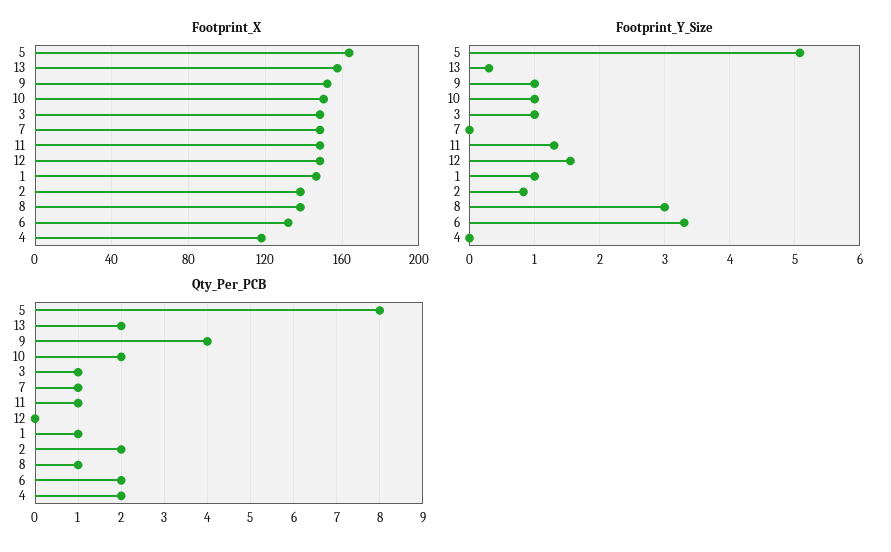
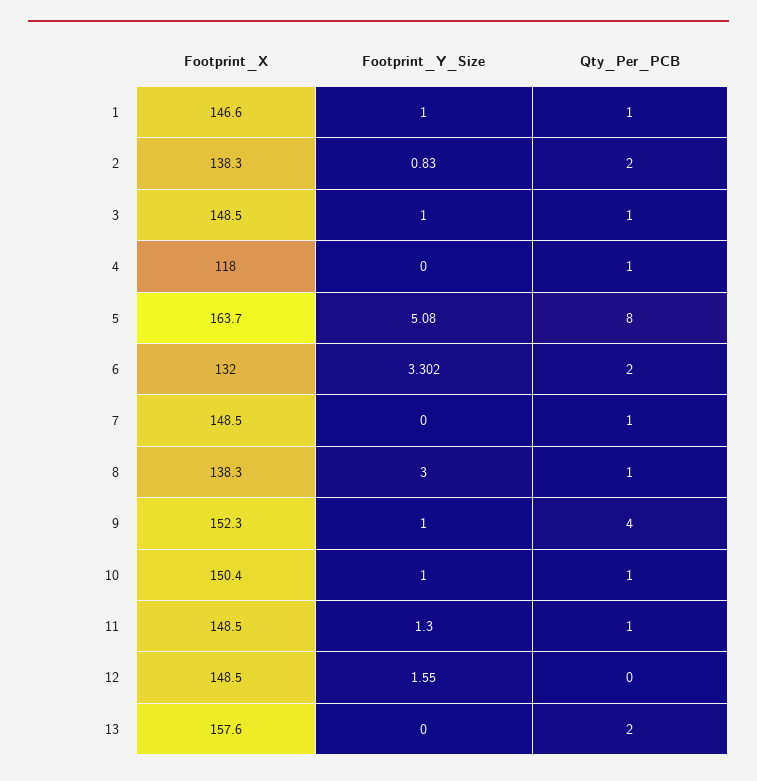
  {
    "Footprint_X": {
      "5": 163.7,
      "13": 157.6,
      "9": 152.3,
      "10": 150.4,
      "3": 148.5,
      "7": 148.5,
      "11": 148.5,
      "12": 148.5,
      "1": 146.6,
      "2": 138.3,
      "8": 138.3,
      "6": 132,
      "4": 118
    },
    "Footprint_Y_Size": {
      "5": 5.08,
-     "13": 0.3,
+     "13": 0,
      "9": 1,
      "10": 1,
      "3": 1,
      "7": 0,
      "11": 1.3,
      "12": 1.55,
      "1": 1,
      "2": 0.83,
      "8": 3,
      "6": 3.302,
      "4": 0
    },
    "Qty_Per_PCB": {
      "5": 8,
      "13": 2,
      "9": 4,
-     "10": 2,
+     "10": 1,
      "3": 1,
      "7": 1,
      "11": 1,
      "12": 0,
      "1": 1,
      "2": 2,
      "8": 1,
      "6": 2,
-     "4": 2
+     "4": 1
    }
  }

